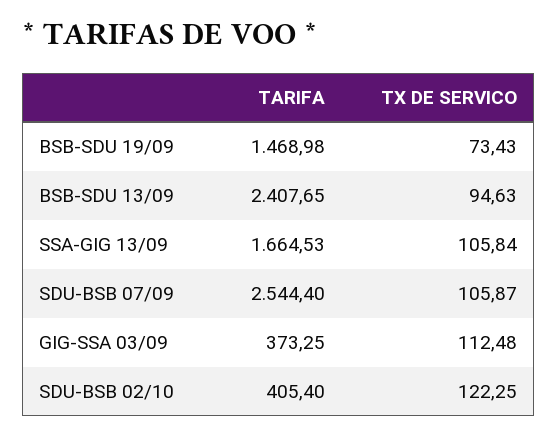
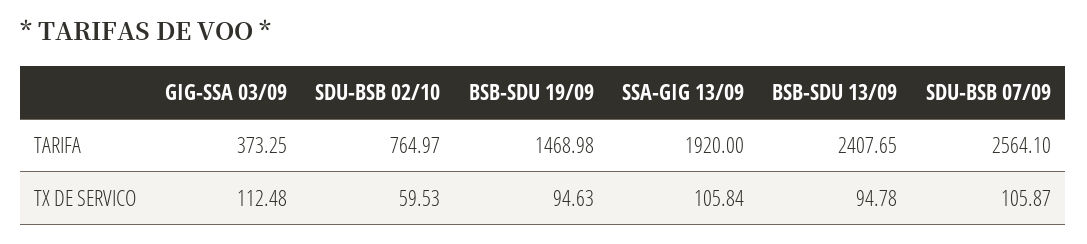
  {
    "TARIFA": {
      "BSB-SDU 19/09": 1468.98,
      "BSB-SDU 13/09": 2407.65,
-     "SSA-GIG 13/09": 1664.53,
+     "SSA-GIG 13/09": 1920,
-     "SDU-BSB 07/09": 2544.4,
+     "SDU-BSB 07/09": 2564.1,
      "GIG-SSA 03/09": 373.25,
-     "SDU-BSB 02/10": 405.4
+     "SDU-BSB 02/10": 764.97
    },
    "TX DE SERVICO": {
-     "BSB-SDU 19/09": 73.43,
+     "BSB-SDU 19/09": 94.63,
-     "BSB-SDU 13/09": 94.63,
+     "BSB-SDU 13/09": 94.78,
      "SSA-GIG 13/09": 105.84,
      "SDU-BSB 07/09": 105.87,
      "GIG-SSA 03/09": 112.48,
-     "SDU-BSB 02/10": 122.25
+     "SDU-BSB 02/10": 59.53
    }
  }

